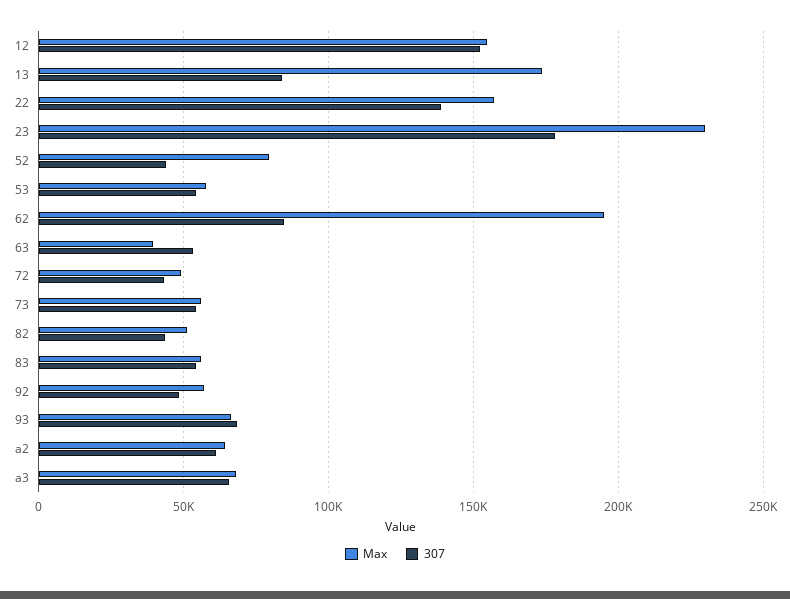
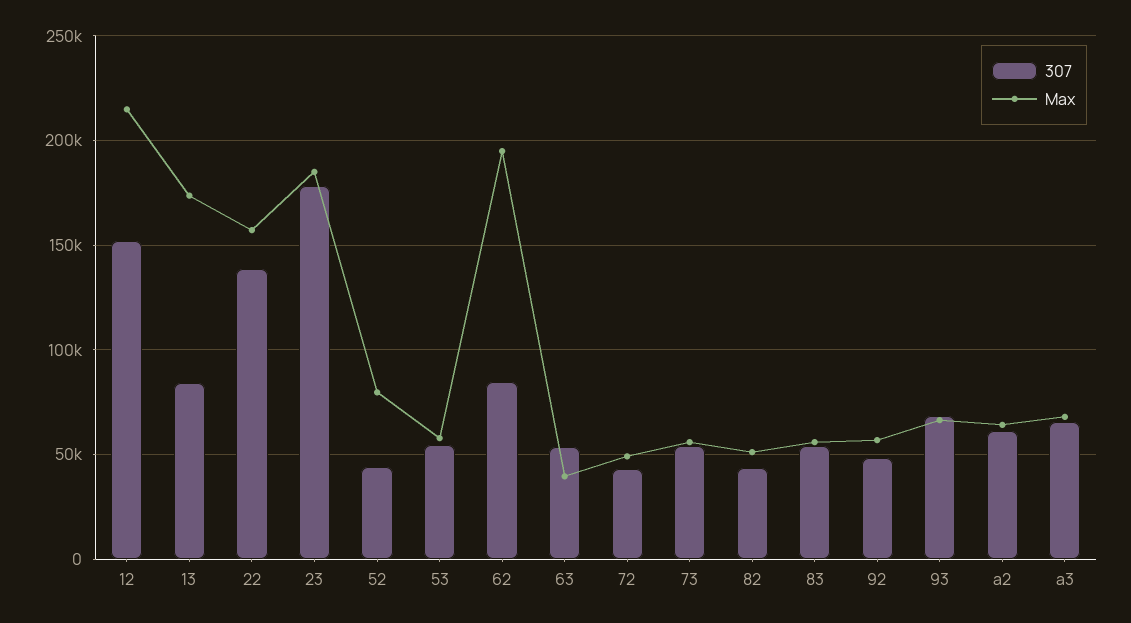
  {
    "Max": {
-     "12": 155000,
+     "12": 215000,
      "13": 175000,
      "22": 155000,
-     "23": 230000,
+     "23": 185000,
      "52": 80000,
      "53": 60000,
      "62": 195000,
      "63": 40000,
      "72": 50000,
      "73": 55000,
      "82": 50000,
      "83": 55000,
      "92": 55000,
      "93": 65000,
      "a2": 65000,
      "a3": 70000
    },
    "307": {
      "12": 150000,
      "13": 85000,
      "22": 140000,
      "23": 180000,
      "52": 45000,
      "53": 55000,
      "62": 85000,
      "63": 55000,
      "72": 45000,
      "73": 55000,
      "82": 45000,
      "83": 55000,
      "92": 50000,
      "93": 70000,
      "a2": 60000,
      "a3": 65000
    }
  }

